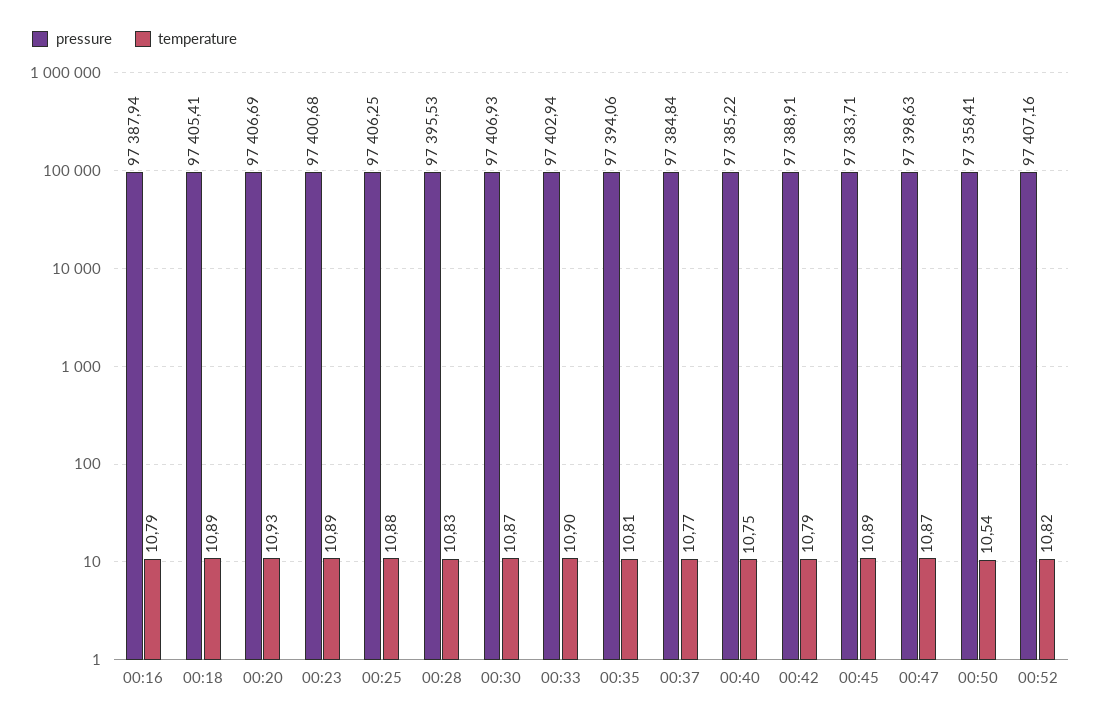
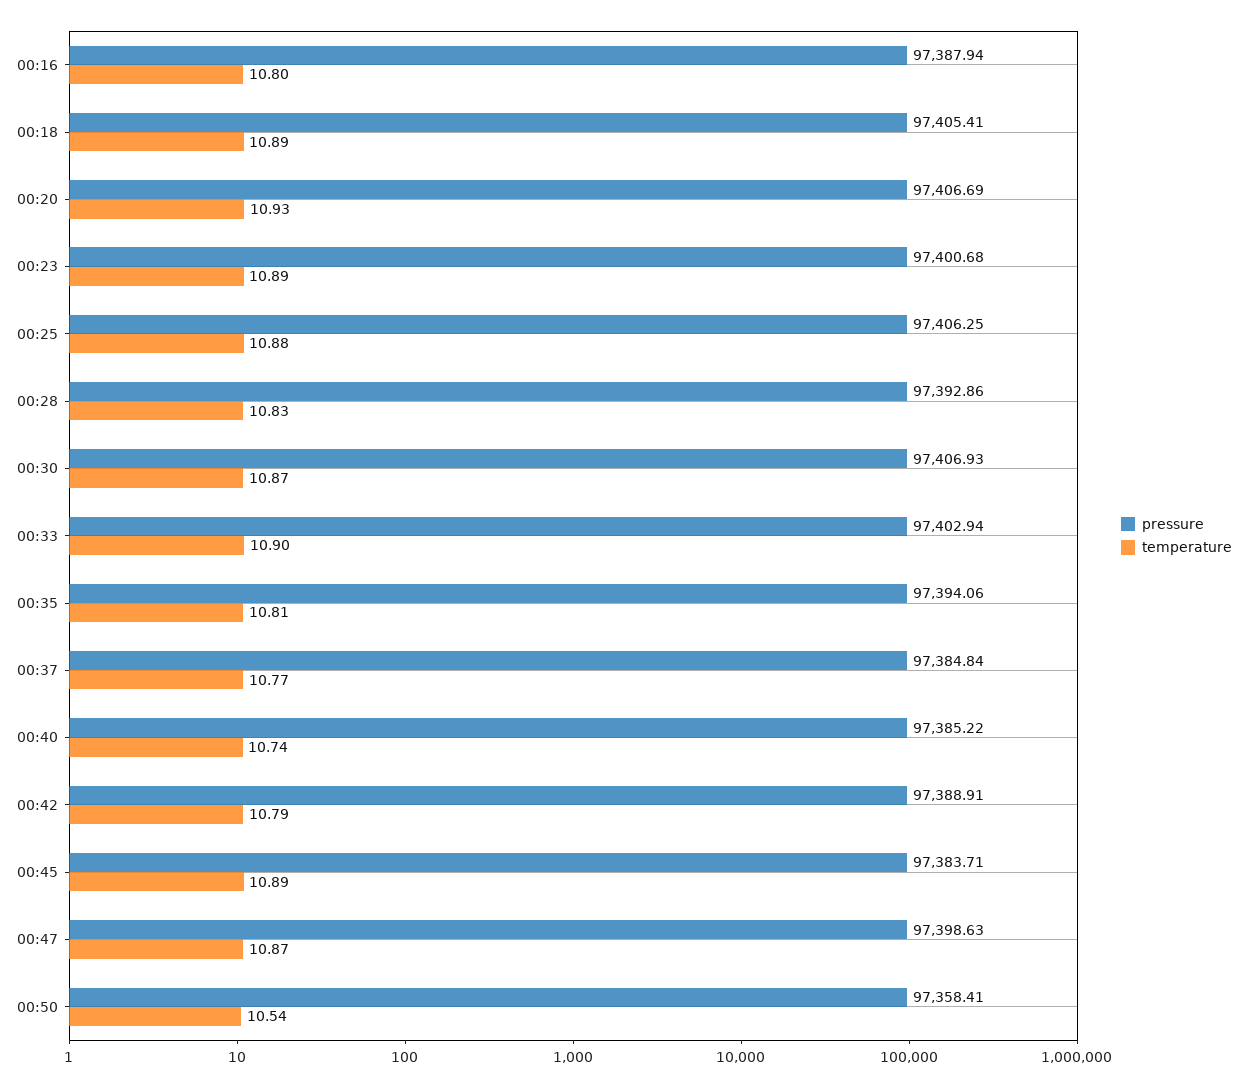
  {
    "pressure": {
      "00:16": 97387.94,
      "00:18": 97405.41,
      "00:20": 97406.69,
      "00:23": 97400.68,
      "00:25": 97406.25,
-     "00:28": 97395.53,
+     "00:28": 97392.86,
      "00:30": 97406.93,
      "00:33": 97402.94,
      "00:35": 97394.06,
      "00:37": 97384.84,
      "00:40": 97385.22,
      "00:42": 97388.91,
      "00:45": 97383.71,
      "00:47": 97398.63,
-     "00:50": 97358.41,
+     "00:50": 97358.41
-     "00:52": 97407.16
    },
    "temperature": {
-     "00:16": 10.79,
+     "00:16": 10.8,
      "00:18": 10.89,
      "00:20": 10.93,
      "00:23": 10.89,
      "00:25": 10.88,
      "00:28": 10.83,
      "00:30": 10.87,
      "00:33": 10.9,
      "00:35": 10.81,
      "00:37": 10.77,
-     "00:40": 10.75,
+     "00:40": 10.74,
      "00:42": 10.79,
      "00:45": 10.89,
      "00:47": 10.87,
-     "00:50": 10.54,
+     "00:50": 10.54
-     "00:52": 10.82
    }
  }

